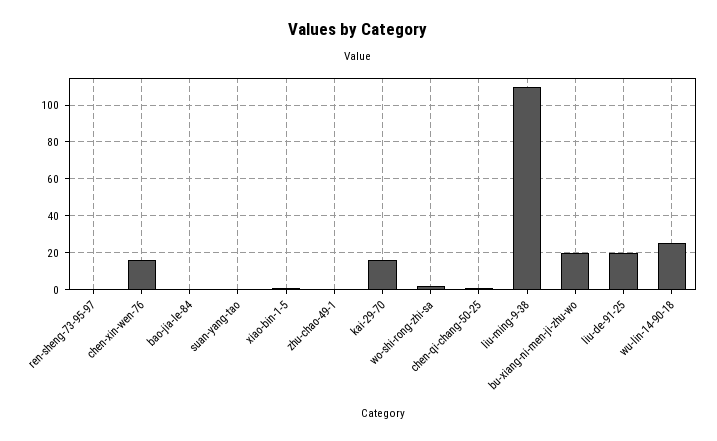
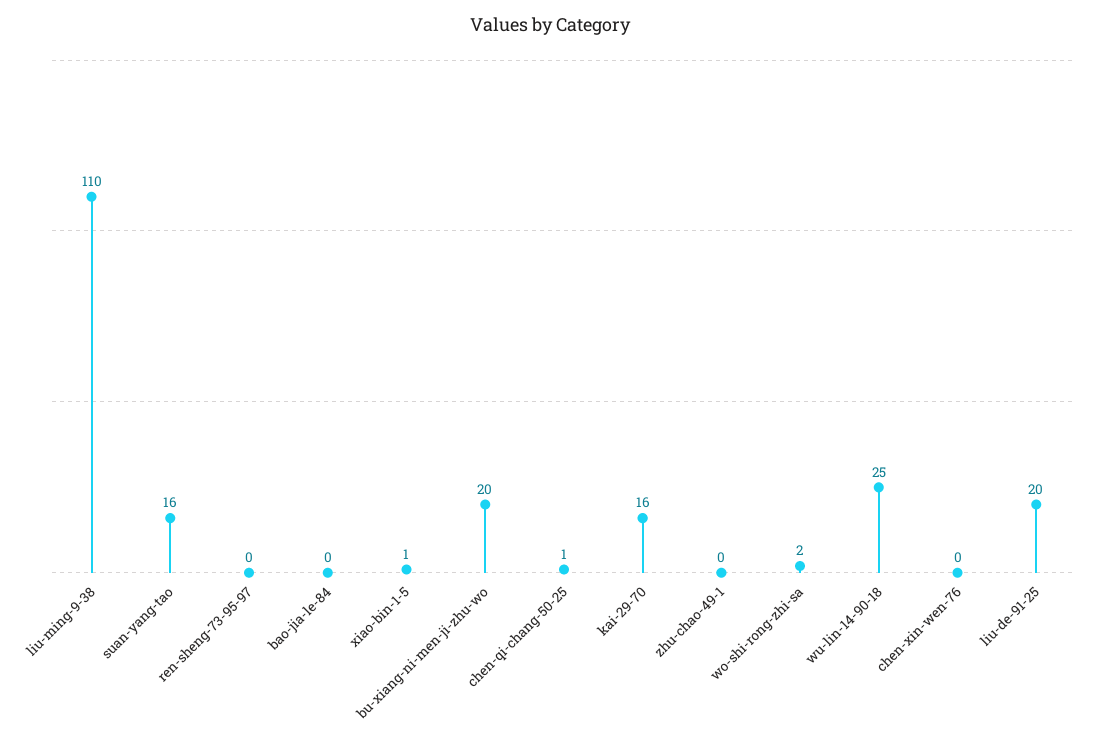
  {
    "ren-sheng-73-95-97": 0,
-   "chen-xin-wen-76": 15,
+   "chen-xin-wen-76": 0,
    "bao-jia-le-84": 0,
-   "suan-yang-tao": 0,
+   "suan-yang-tao": 16,
    "xiao-bin-1-5": 1,
    "zhu-chao-49-1": 0,
    "kai-29-70": 16,
    "wo-shi-rong-zhi-sa": 2,
    "chen-qi-chang-50-25": 1,
    "liu-ming-9-38": 110,
    "bu-xiang-ni-men-ji-zhu-wo": 20,
    "liu-de-91-25": 20,
    "wu-lin-14-90-18": 25
  }

